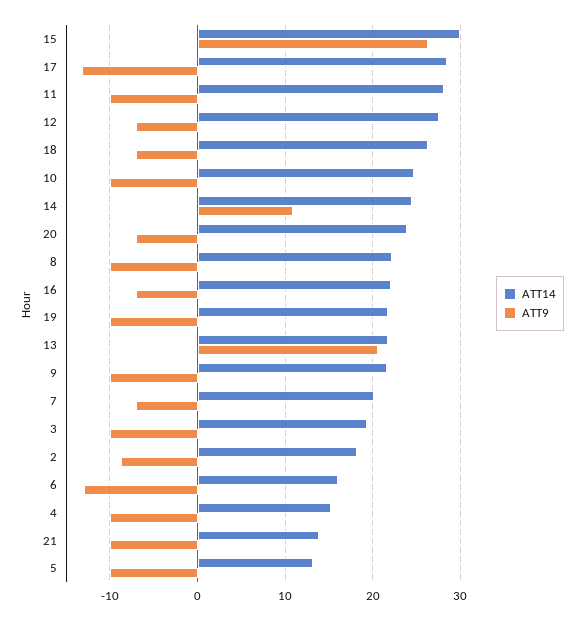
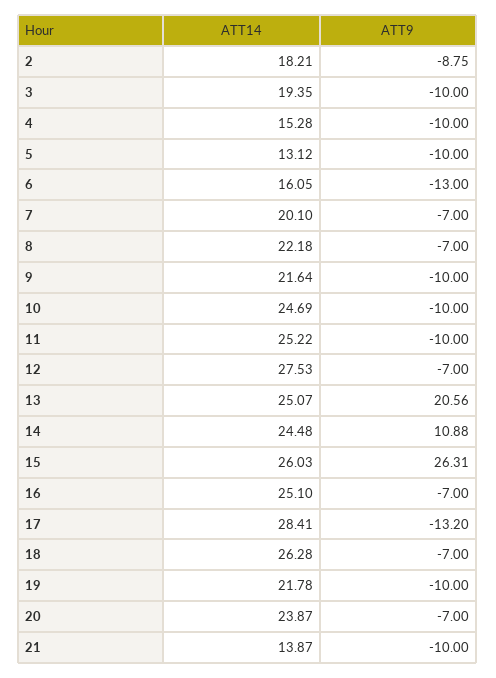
  {
    "ATT14": {
-     "15": 30,
+     "15": 26.03,
      "17": 28.41,
-     "11": 28,
+     "11": 25.22,
      "12": 27.53,
      "18": 26.28,
      "10": 24.69,
      "14": 24.48,
      "20": 23.87,
      "8": 22.18,
-     "16": 22,
+     "16": 25.1,
      "19": 21.78,
-     "13": 22,
+     "13": 25.07,
      "9": 21.64,
      "7": 20.1,
      "3": 19.35,
      "2": 18.21,
      "6": 16.05,
      "4": 15.28,
      "21": 13.87,
      "5": 13.12
    },
    "ATT9": {
      "15": 26.31,
      "17": -13.2,
      "11": -10,
      "12": -7,
      "18": -7,
      "10": -10,
      "14": 10.88,
      "20": -7,
-     "8": -10,
+     "8": -7,
      "16": -7,
      "19": -10,
      "13": 20.56,
      "9": -10,
      "7": -7,
      "3": -10,
      "2": -8.75,
      "6": -13,
      "4": -10,
      "21": -10,
      "5": -10
    }
  }

